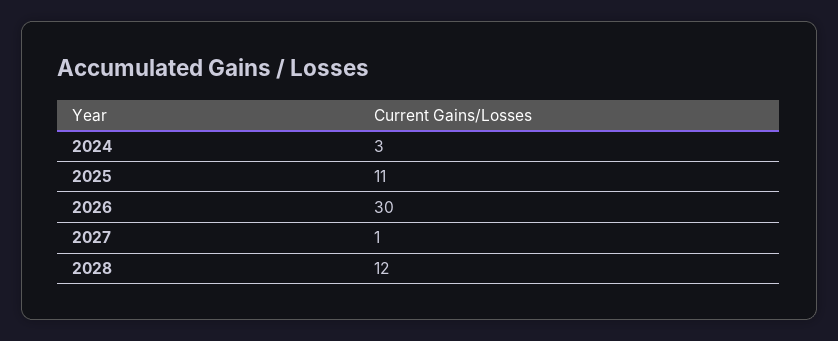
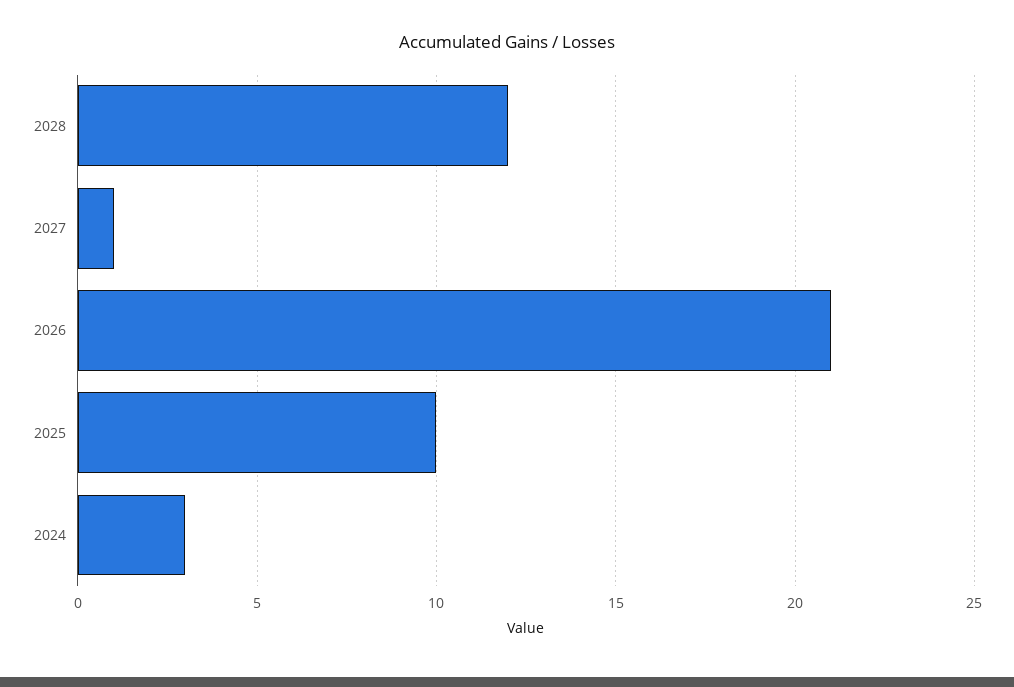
  {
    "2024": 3,
-   "2025": 11,
+   "2025": 10,
-   "2026": 30,
+   "2026": 21,
    "2027": 1,
    "2028": 12
  }

